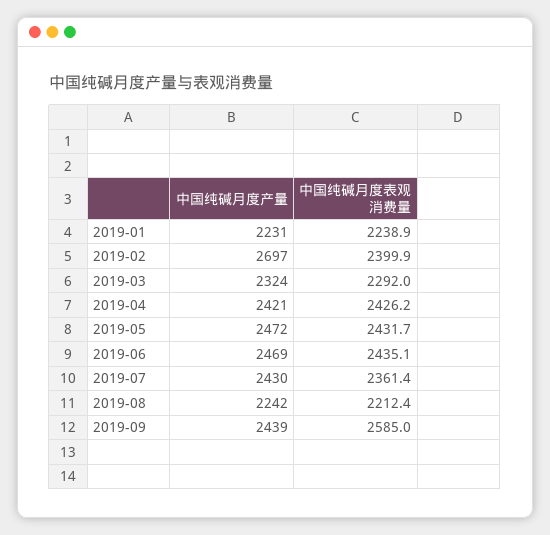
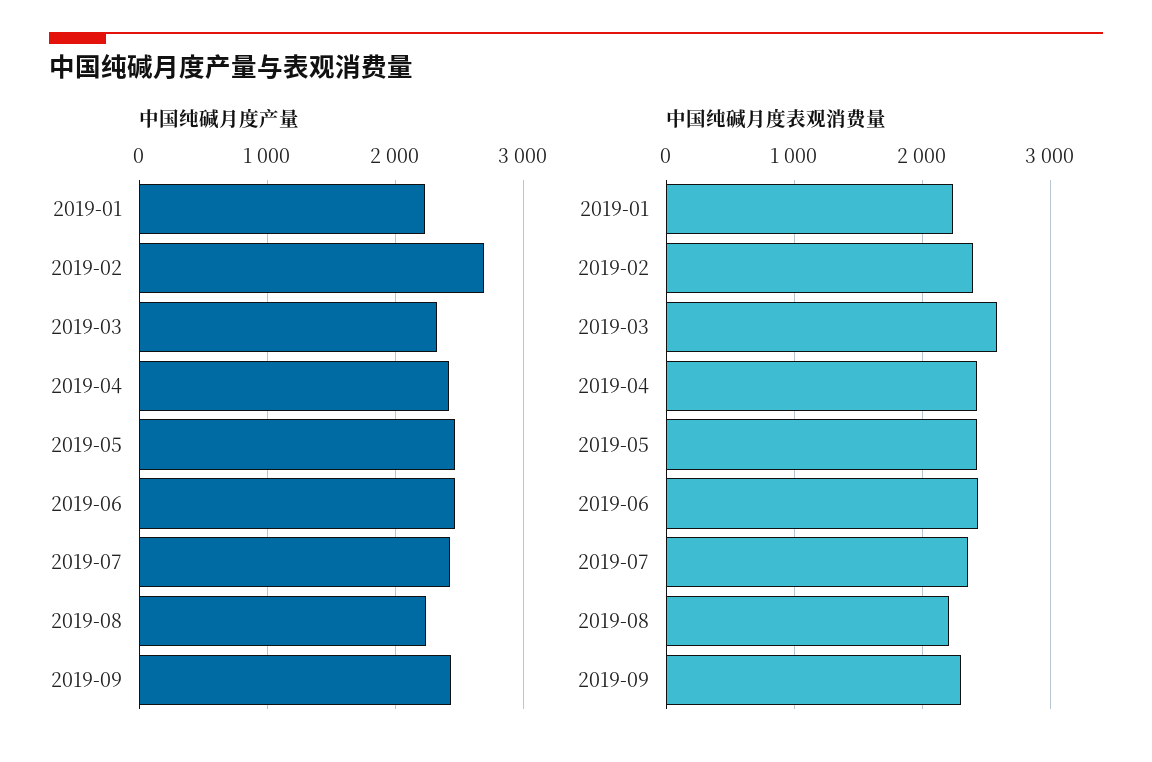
  {
    "中国纯碱月度产量": {
      "2019-01": 2231,
      "2019-02": 2697,
      "2019-03": 2324,
      "2019-04": 2421,
      "2019-05": 2472,
      "2019-06": 2469,
      "2019-07": 2430,
      "2019-08": 2242,
      "2019-09": 2439
    },
    "中国纯碱月度表观消费量": {
      "2019-01": 2238.9,
      "2019-02": 2399.9,
-     "2019-03": 2292,
+     "2019-03": 2600,
      "2019-04": 2426.2,
      "2019-05": 2431.7,
      "2019-06": 2435.1,
      "2019-07": 2361.4,
      "2019-08": 2212.4,
-     "2019-09": 2585
+     "2019-09": 2300
    }
  }

